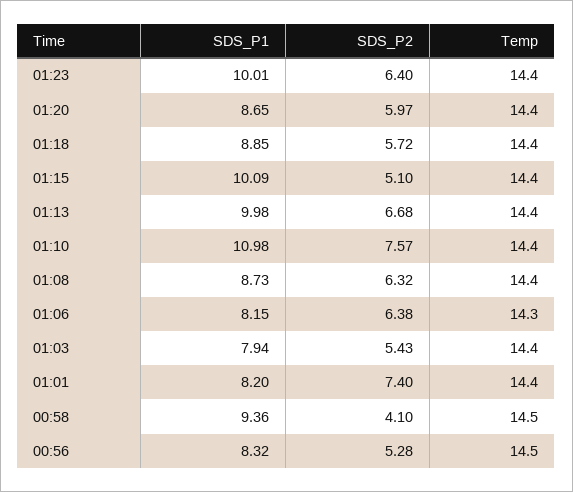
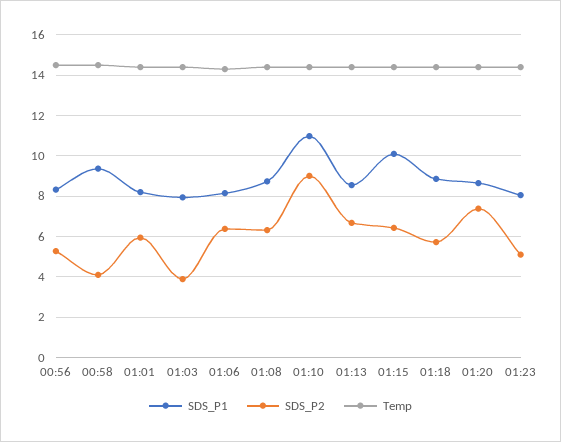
  {
    "SDS_P1": {
-     "01:23": 10.01,
+     "01:23": 8,
      "01:20": 8.65,
      "01:18": 8.85,
      "01:15": 10.09,
-     "01:13": 9.98,
+     "01:13": 8.5,
      "01:10": 10.98,
      "01:08": 8.73,
      "01:06": 8.15,
      "01:03": 7.94,
      "01:01": 8.2,
      "00:58": 9.36,
      "00:56": 8.32
    },
    "SDS_P2": {
-     "01:23": 6.4,
+     "01:23": 5,
-     "01:20": 5.97,
+     "01:20": 7.5,
      "01:18": 5.72,
-     "01:15": 5.1,
+     "01:15": 6.5,
      "01:13": 6.68,
-     "01:10": 7.57,
+     "01:10": 9,
      "01:08": 6.32,
      "01:06": 6.38,
-     "01:03": 5.43,
+     "01:03": 4,
-     "01:01": 7.4,
+     "01:01": 6,
      "00:58": 4.1,
      "00:56": 5.28
    },
    "Temp": {
      "01:23": 14.4,
      "01:20": 14.4,
      "01:18": 14.4,
      "01:15": 14.4,
      "01:13": 14.4,
      "01:10": 14.4,
      "01:08": 14.4,
      "01:06": 14.3,
      "01:03": 14.4,
      "01:01": 14.4,
      "00:58": 14.5,
      "00:56": 14.5
    }
  }

